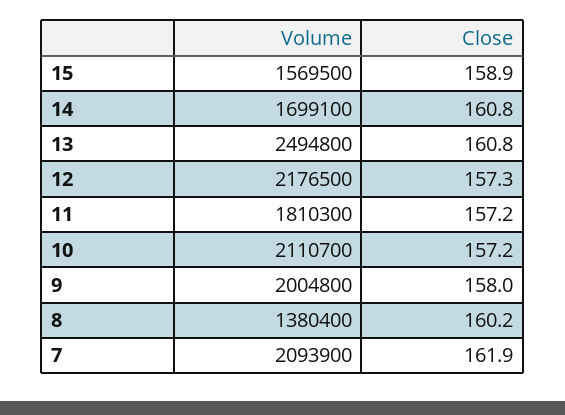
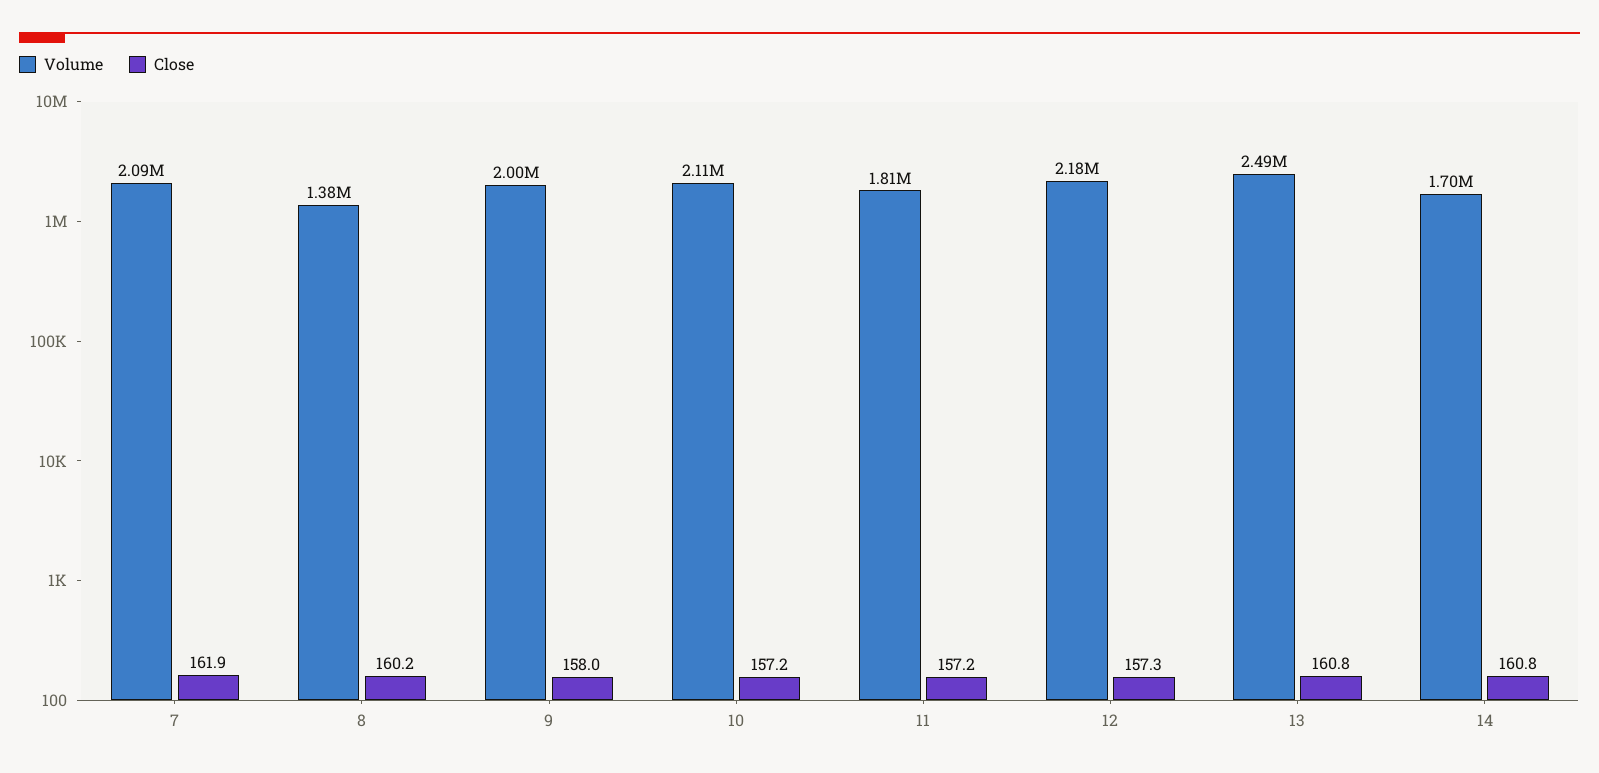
  {
    "Volume": {
-     "15": 1569500,
      "14": 1699100,
      "13": 2494800,
      "12": 2176500,
      "11": 1810300,
      "10": 2110700,
      "9": 2004800,
      "8": 1380400,
      "7": 2093900
    },
    "Close": {
-     "15": 158.9,
      "14": 160.8,
      "13": 160.8,
      "12": 157.3,
      "11": 157.2,
      "10": 157.2,
      "9": 158,
      "8": 160.2,
      "7": 161.9
    }
  }

